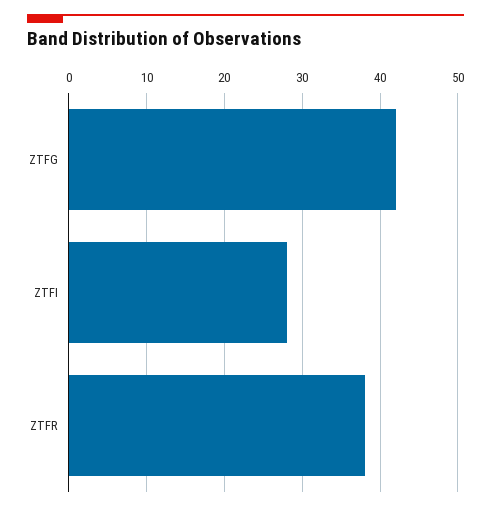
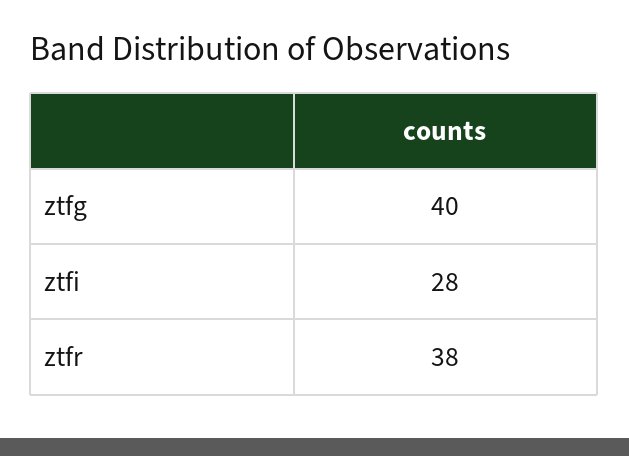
  {
-   "ZTFG": 42,
+   "ZTFG": 40,
    "ZTFI": 28,
    "ZTFR": 38
  }

